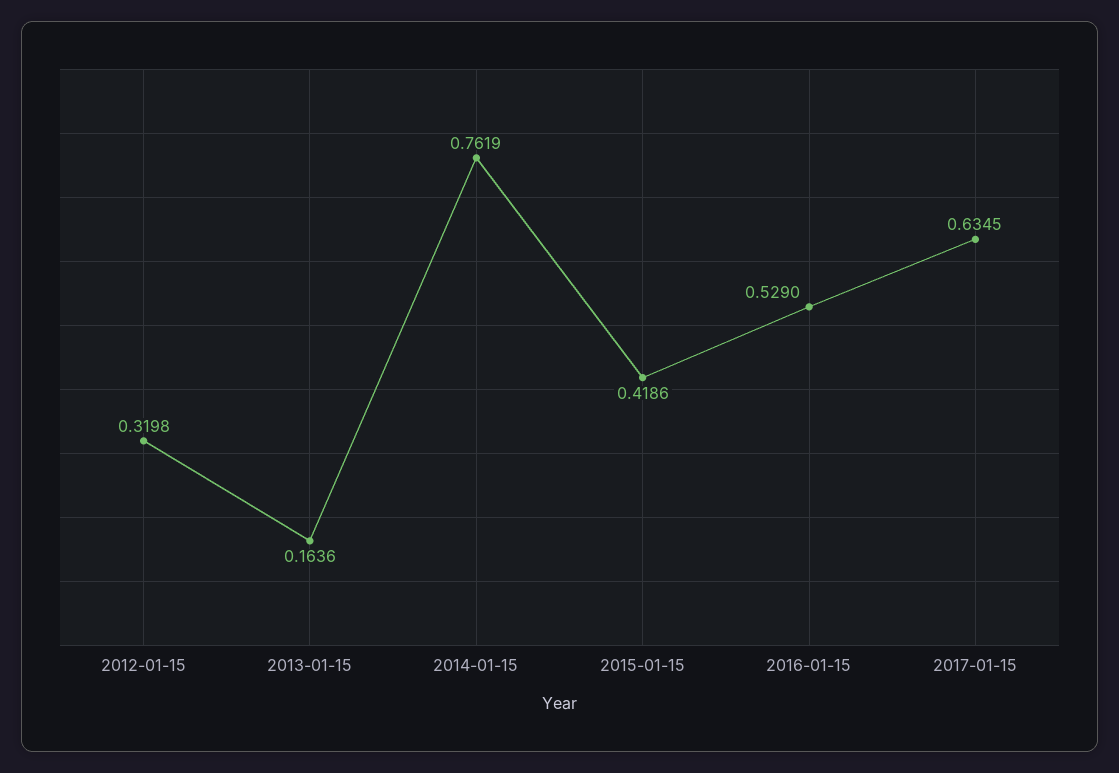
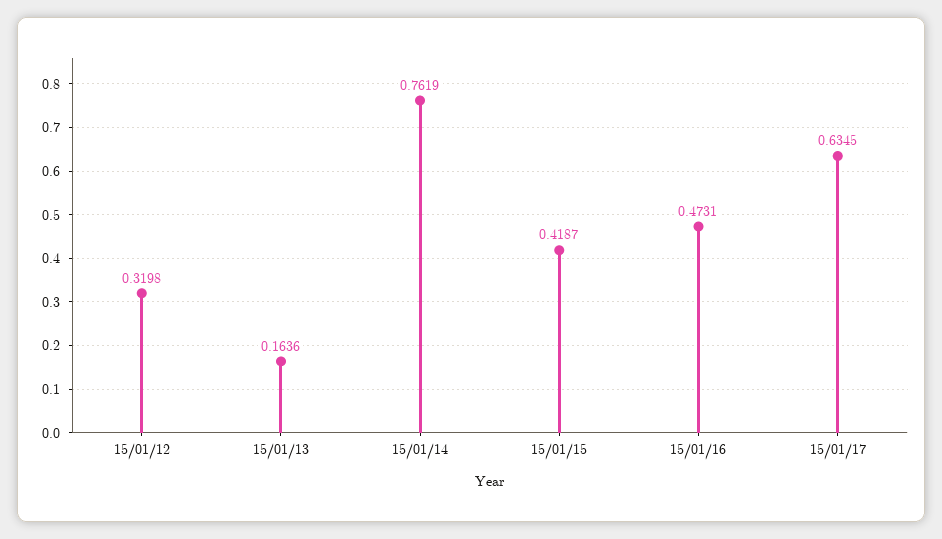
  {
    "2012-01-15": 0.3198,
    "2013-01-15": 0.1636,
    "2014-01-15": 0.7619,
-   "2015-01-15": 0.4186,
+   "2015-01-15": 0.4187,
-   "2016-01-15": 0.529,
+   "2016-01-15": 0.4731,
    "2017-01-15": 0.6345
  }

